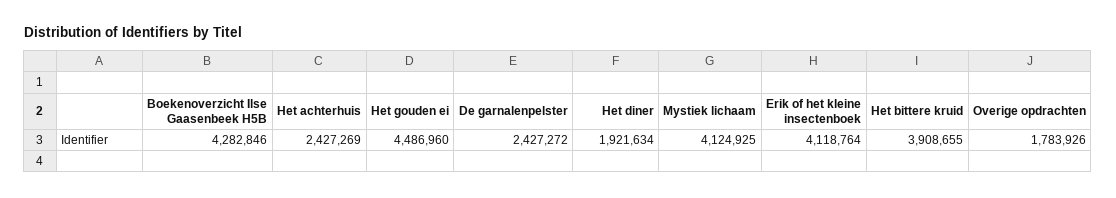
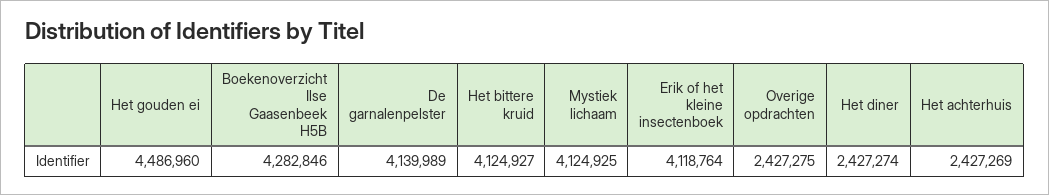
  {
    "Boekenoverzicht Ilse Gaasenbeek H5B": 4282846,
    "Het achterhuis": 2427269,
    "Het gouden ei": 4486960,
-   "De garnalenpelster": 2427272,
+   "De garnalenpelster": 4139989,
-   "Het diner": 1921634,
+   "Het diner": 2427274,
    "Mystiek lichaam": 4124925,
    "Erik of het kleine insectenboek": 4118764,
-   "Het bittere kruid": 3908655,
+   "Het bittere kruid": 4124927,
-   "Overige opdrachten": 1783926
+   "Overige opdrachten": 2427275
  }

